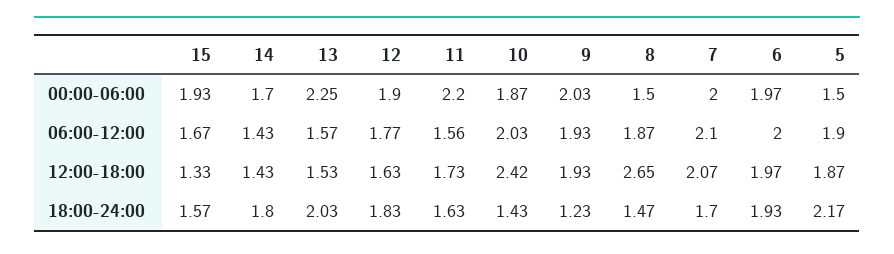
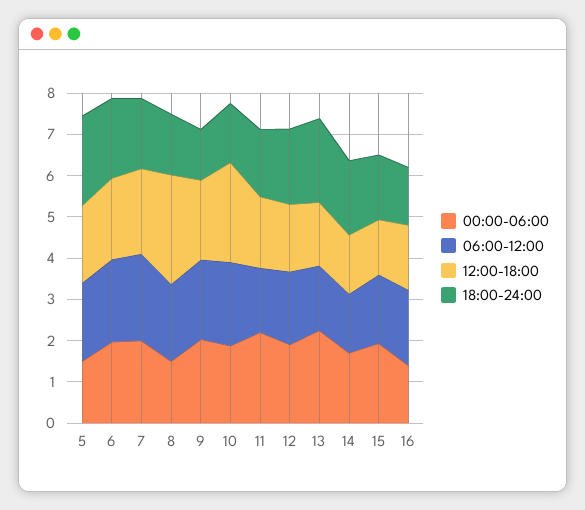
  {
    "00:00-06:00": {
      "15": 1.93,
      "14": 1.7,
      "13": 2.25,
      "12": 1.9,
      "11": 2.2,
      "10": 1.87,
      "9": 2.03,
      "8": 1.5,
      "7": 2,
      "6": 1.97,
-     "5": 1.5
+     "5": 1.5,
+     "16": 1.4
    },
    "06:00-12:00": {
      "15": 1.67,
      "14": 1.43,
      "13": 1.57,
      "12": 1.77,
      "11": 1.56,
      "10": 2.03,
      "9": 1.93,
      "8": 1.87,
      "7": 2.1,
      "6": 2,
-     "5": 1.9
+     "5": 1.9,
+     "16": 1.8
    },
    "12:00-18:00": {
      "15": 1.33,
      "14": 1.43,
      "13": 1.53,
      "12": 1.63,
      "11": 1.73,
      "10": 2.42,
      "9": 1.93,
      "8": 2.65,
      "7": 2.07,
      "6": 1.97,
-     "5": 1.87
+     "5": 1.87,
+     "16": 1.6
    },
    "18:00-24:00": {
      "15": 1.57,
      "14": 1.8,
      "13": 2.03,
      "12": 1.83,
      "11": 1.63,
      "10": 1.43,
      "9": 1.23,
      "8": 1.47,
      "7": 1.7,
      "6": 1.93,
-     "5": 2.17
+     "5": 2.17,
+     "16": 1.4
    }
  }

